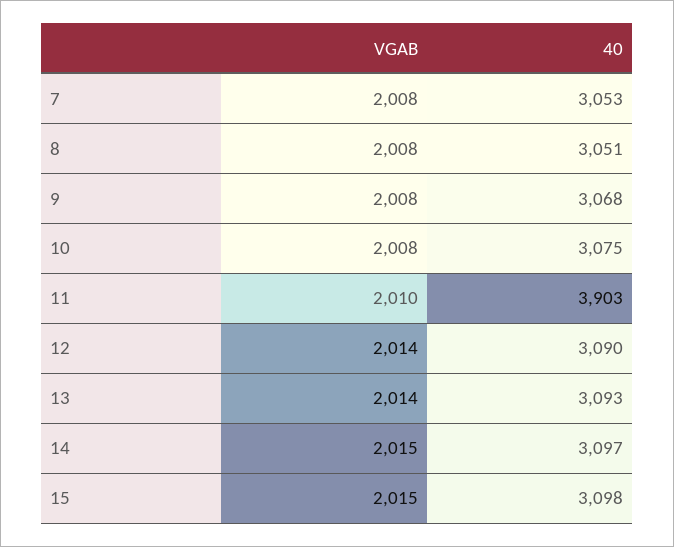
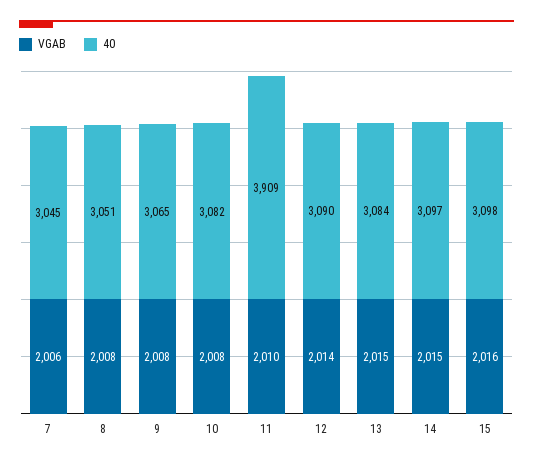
  {
    "VGAB": {
-     "7": 2008,
+     "7": 2006,
      "8": 2008,
      "9": 2008,
      "10": 2008,
      "11": 2010,
      "12": 2014,
-     "13": 2014,
+     "13": 2015,
      "14": 2015,
-     "15": 2015
+     "15": 2016
    },
    "40": {
-     "7": 3053,
+     "7": 3045,
      "8": 3051,
-     "9": 3068,
+     "9": 3065,
-     "10": 3075,
+     "10": 3082,
-     "11": 3903,
+     "11": 3909,
      "12": 3090,
-     "13": 3093,
+     "13": 3084,
      "14": 3097,
      "15": 3098
    }
  }

